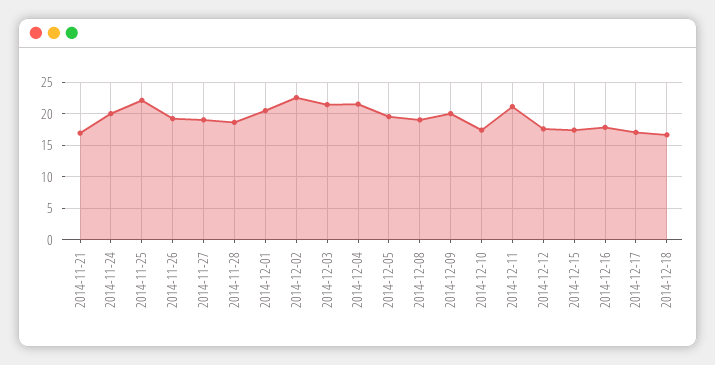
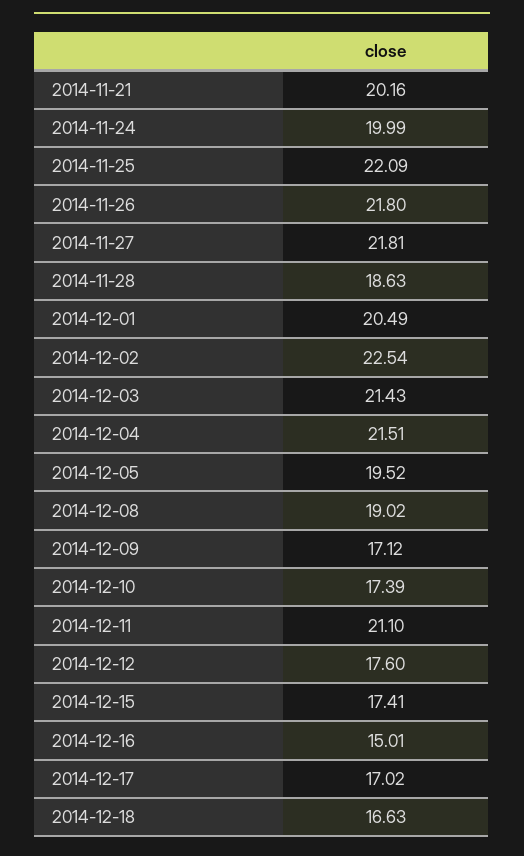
  {
-   "2014-11-21": 17,
+   "2014-11-21": 20.16,
    "2014-11-24": 19.99,
    "2014-11-25": 22.09,
-   "2014-11-26": 19,
+   "2014-11-26": 21.8,
-   "2014-11-27": 19,
+   "2014-11-27": 21.81,
    "2014-11-28": 18.63,
    "2014-12-01": 20.49,
    "2014-12-02": 22.54,
    "2014-12-03": 21.43,
    "2014-12-04": 21.51,
    "2014-12-05": 19.52,
    "2014-12-08": 19.02,
-   "2014-12-09": 20,
+   "2014-12-09": 17.12,
    "2014-12-10": 17.39,
    "2014-12-11": 21.1,
    "2014-12-12": 17.6,
    "2014-12-15": 17.41,
-   "2014-12-16": 18,
+   "2014-12-16": 15.01,
    "2014-12-17": 17.02,
    "2014-12-18": 16.63
  }

